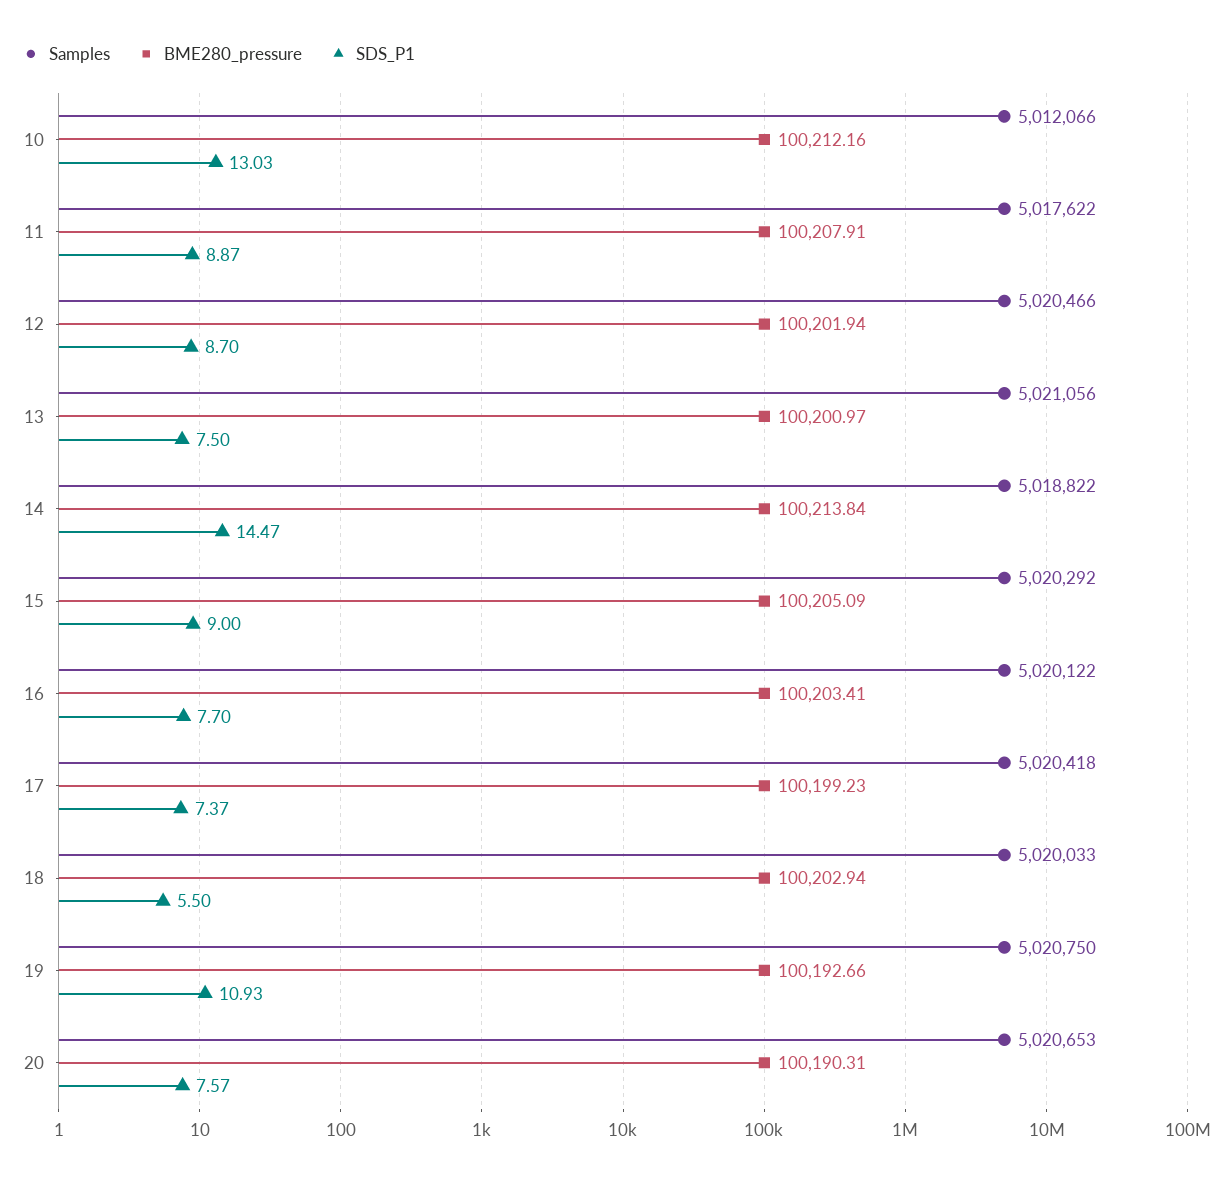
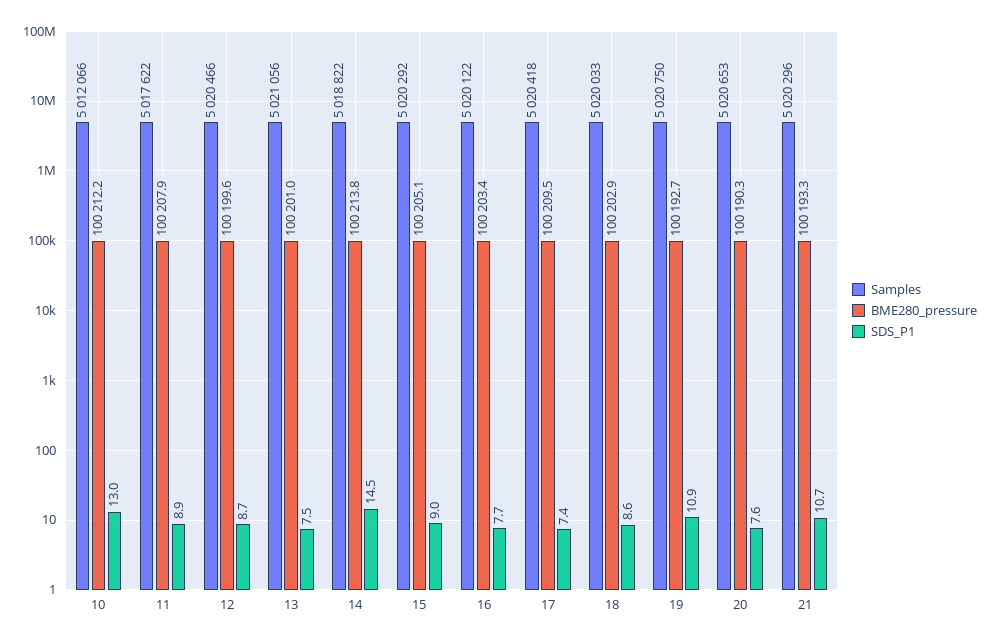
  {
    "Samples": {
      "10": 5012066,
      "11": 5017622,
      "12": 5020466,
      "13": 5021056,
      "14": 5018822,
      "15": 5020292,
      "16": 5020122,
      "17": 5020418,
      "18": 5020033,
      "19": 5020750,
-     "20": 5020653
+     "20": 5020653,
+     "21": 5020296
    },
    "BME280_pressure": {
      "10": 100212.16,
      "11": 100207.91,
-     "12": 100201.94,
+     "12": 100199.6,
      "13": 100200.97,
      "14": 100213.84,
      "15": 100205.09,
      "16": 100203.41,
-     "17": 100199.23,
+     "17": 100209.5,
      "18": 100202.94,
      "19": 100192.66,
-     "20": 100190.31
+     "20": 100190.31,
+     "21": 100193.3
    },
    "SDS_P1": {
      "10": 13.03,
      "11": 8.87,
      "12": 8.7,
      "13": 7.5,
      "14": 14.47,
      "15": 9,
      "16": 7.7,
      "17": 7.37,
-     "18": 5.5,
+     "18": 8.6,
      "19": 10.93,
-     "20": 7.57
+     "20": 7.57,
+     "21": 10.7
    }
  }

